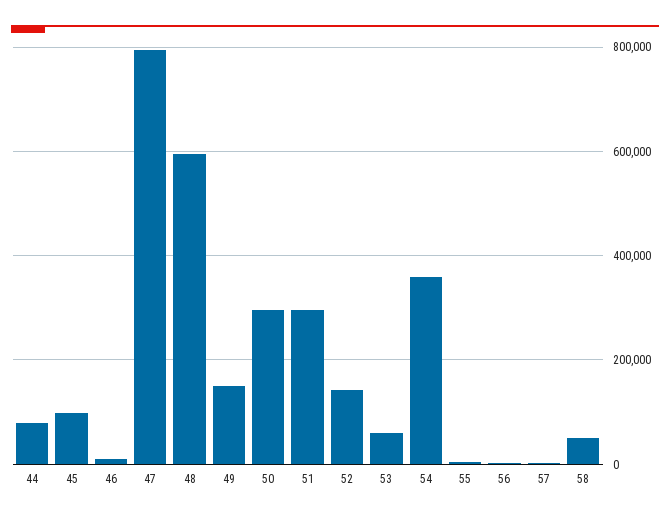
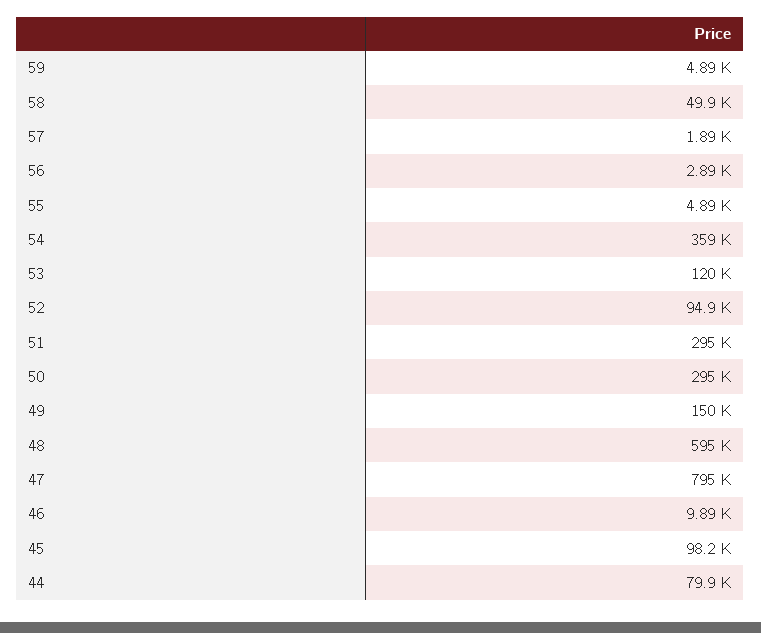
  {
    "44": 79900,
    "45": 98200,
    "46": 9890,
    "47": 795000,
    "48": 595000,
    "49": 150000,
    "50": 295000,
    "51": 295000,
-   "52": 140000,
+   "52": 94900,
-   "53": 60000,
+   "53": 120000,
    "54": 359000,
    "55": 4890,
    "56": 2890,
    "57": 1890,
-   "58": 49900
+   "58": 49900,
+   "59": 4890
  }

